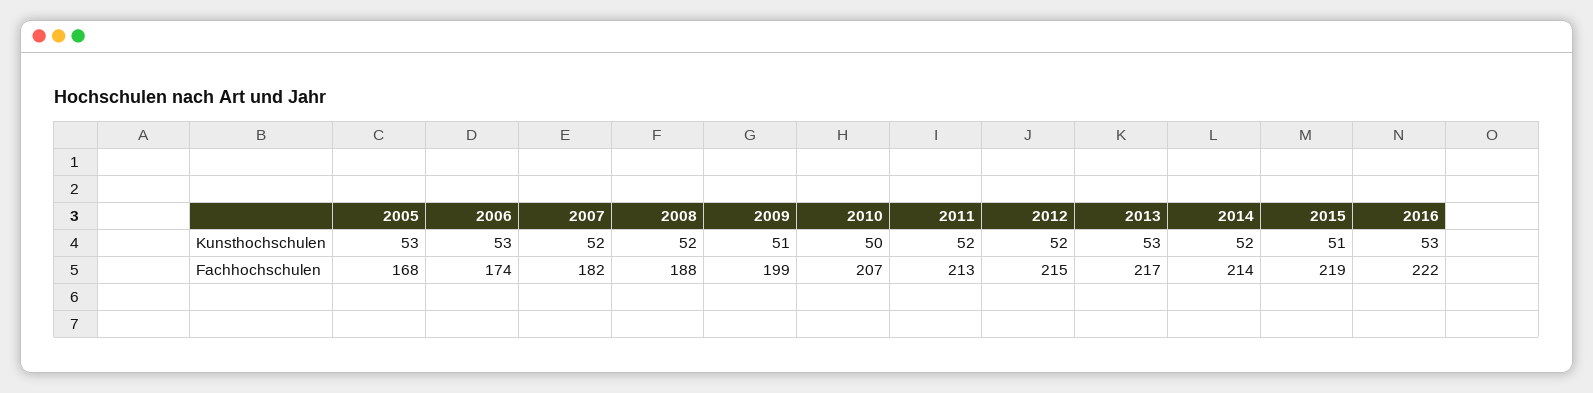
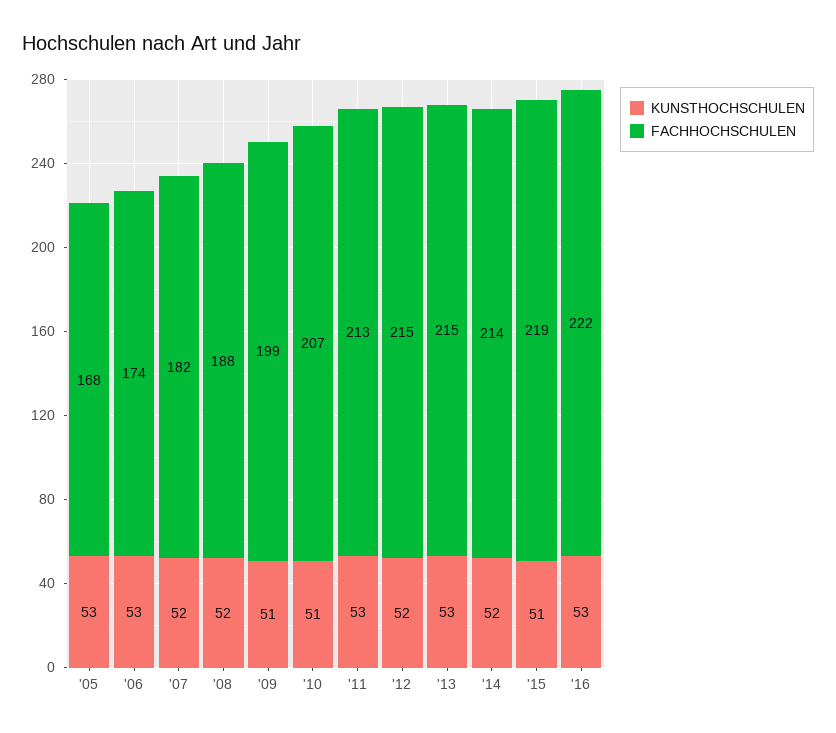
  {
    "Kunsthochschulen": {
      "2005": 53,
      "2006": 53,
      "2007": 52,
      "2008": 52,
      "2009": 51,
-     "2010": 50,
+     "2010": 51,
-     "2011": 52,
+     "2011": 53,
      "2012": 52,
      "2013": 53,
      "2014": 52,
      "2015": 51,
      "2016": 53
    },
    "Fachhochschulen": {
      "2005": 168,
      "2006": 174,
      "2007": 182,
      "2008": 188,
      "2009": 199,
      "2010": 207,
      "2011": 213,
      "2012": 215,
-     "2013": 217,
+     "2013": 215,
      "2014": 214,
      "2015": 219,
      "2016": 222
    }
  }

